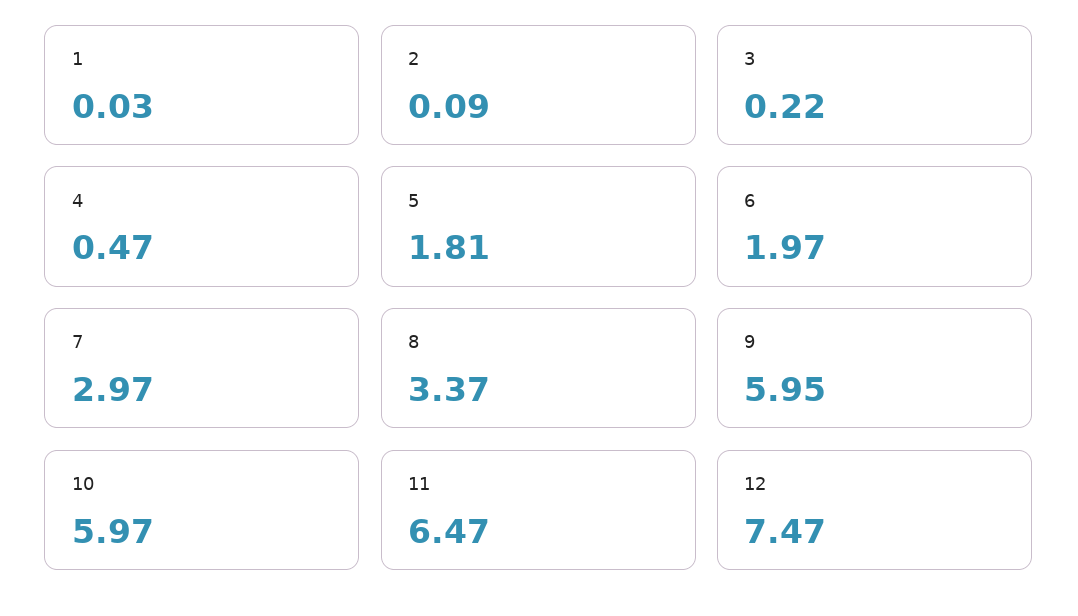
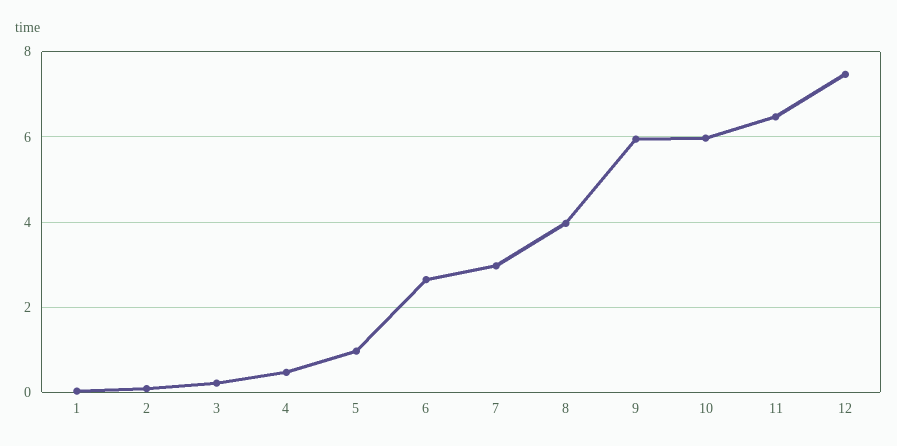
  {
    "1": 0.03,
    "2": 0.09,
    "3": 0.22,
    "4": 0.47,
-   "5": 1.81,
+   "5": 1,
-   "6": 1.97,
+   "6": 2.6,
    "7": 2.97,
-   "8": 3.37,
+   "8": 4,
    "9": 5.95,
    "10": 5.97,
    "11": 6.47,
    "12": 7.47
  }

